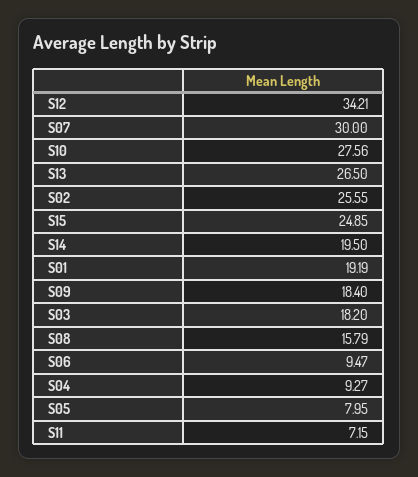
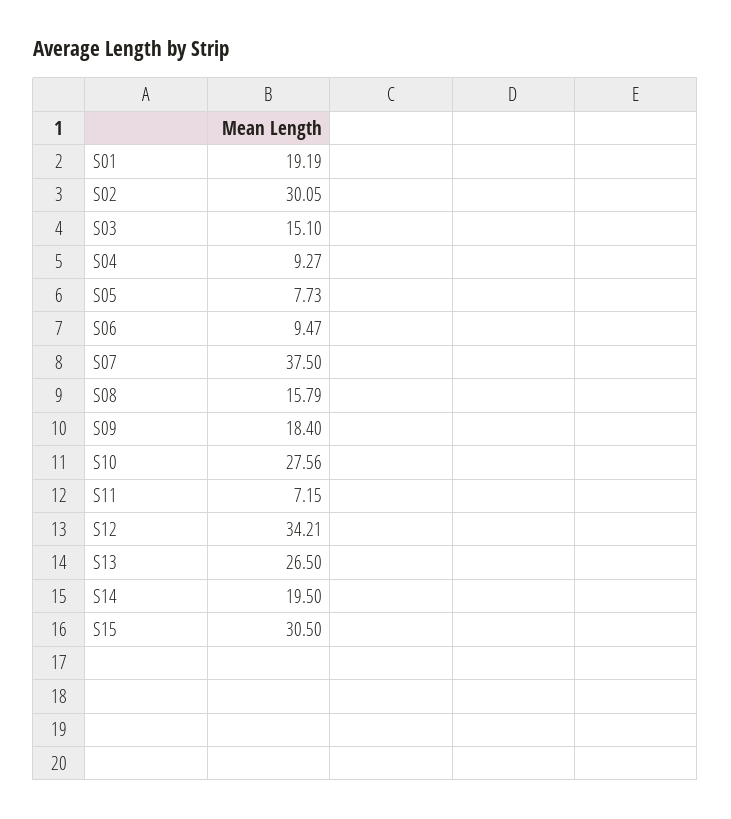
  {
    "S12": 34.21,
-   "S07": 30,
+   "S07": 37.5,
    "S10": 27.56,
    "S13": 26.5,
-   "S02": 25.55,
+   "S02": 30.05,
-   "S15": 24.85,
+   "S15": 30.5,
    "S14": 19.5,
    "S01": 19.19,
    "S09": 18.4,
-   "S03": 18.2,
+   "S03": 15.1,
    "S08": 15.79,
    "S06": 9.47,
    "S04": 9.27,
-   "S05": 7.95,
+   "S05": 7.73,
    "S11": 7.15
  }

